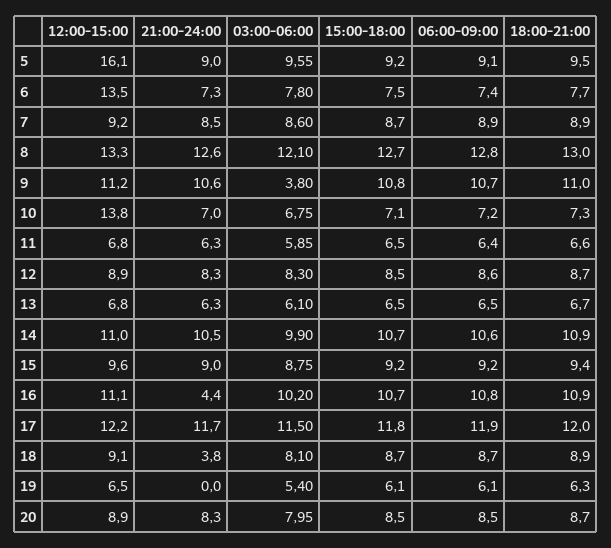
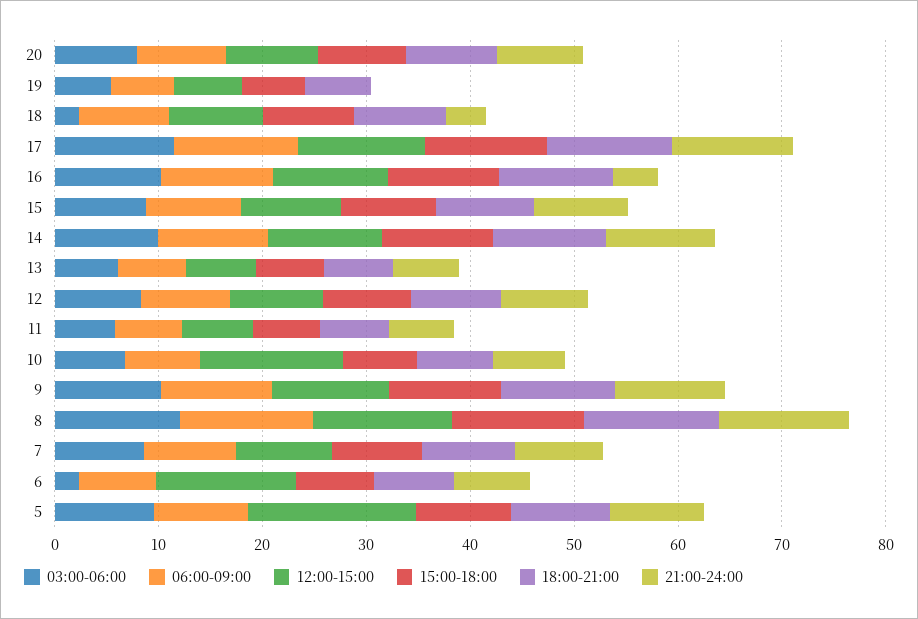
  {
    "12:00-15:00": {
      "5": 16.1,
      "6": 13.5,
      "7": 9.2,
      "8": 13.3,
      "9": 11.2,
      "10": 13.8,
      "11": 6.8,
      "12": 8.9,
      "13": 6.8,
      "14": 11,
      "15": 9.6,
      "16": 11.1,
      "17": 12.2,
      "18": 9.1,
      "19": 6.5,
      "20": 8.9
    },
    "21:00-24:00": {
      "5": 9,
      "6": 7.3,
      "7": 8.5,
      "8": 12.6,
      "9": 10.6,
      "10": 7,
      "11": 6.3,
      "12": 8.3,
      "13": 6.3,
      "14": 10.5,
      "15": 9,
      "16": 4.4,
      "17": 11.7,
      "18": 3.8,
      "19": 0,
      "20": 8.3
    },
    "03:00-06:00": {
      "5": 9.55,
-     "6": 7.8,
+     "6": 2,
      "7": 8.6,
      "8": 12.1,
-     "9": 3.8,
+     "9": 10,
      "10": 6.75,
      "11": 5.85,
      "12": 8.3,
      "13": 6.1,
      "14": 9.9,
      "15": 8.75,
      "16": 10.2,
      "17": 11.5,
-     "18": 8.1,
+     "18": 2,
      "19": 5.4,
      "20": 7.95
    },
    "15:00-18:00": {
      "5": 9.2,
      "6": 7.5,
      "7": 8.7,
      "8": 12.7,
      "9": 10.8,
      "10": 7.1,
      "11": 6.5,
      "12": 8.5,
      "13": 6.5,
      "14": 10.7,
      "15": 9.2,
      "16": 10.7,
      "17": 11.8,
      "18": 8.7,
      "19": 6.1,
      "20": 8.5
    },
    "06:00-09:00": {
      "5": 9.1,
      "6": 7.4,
      "7": 8.9,
      "8": 12.8,
      "9": 10.7,
      "10": 7.2,
      "11": 6.4,
      "12": 8.6,
      "13": 6.5,
      "14": 10.6,
      "15": 9.2,
      "16": 10.8,
      "17": 11.9,
      "18": 8.7,
      "19": 6.1,
      "20": 8.5
    },
    "18:00-21:00": {
      "5": 9.5,
      "6": 7.7,
      "7": 8.9,
      "8": 13,
      "9": 11,
      "10": 7.3,
      "11": 6.6,
      "12": 8.7,
      "13": 6.7,
      "14": 10.9,
      "15": 9.4,
      "16": 10.9,
      "17": 12,
      "18": 8.9,
      "19": 6.3,
      "20": 8.7
    }
  }

